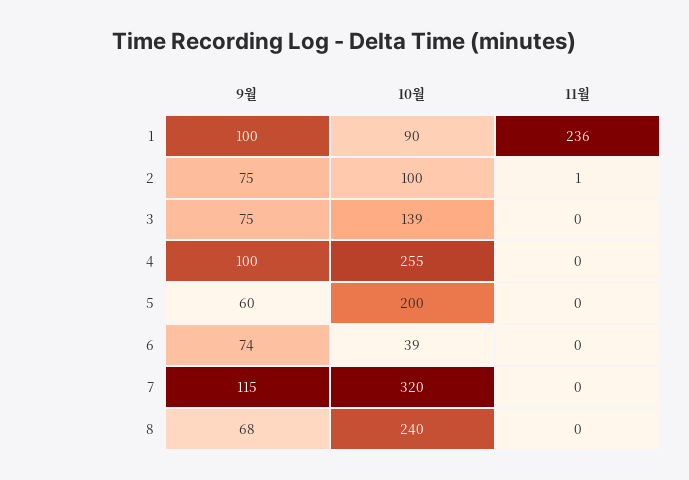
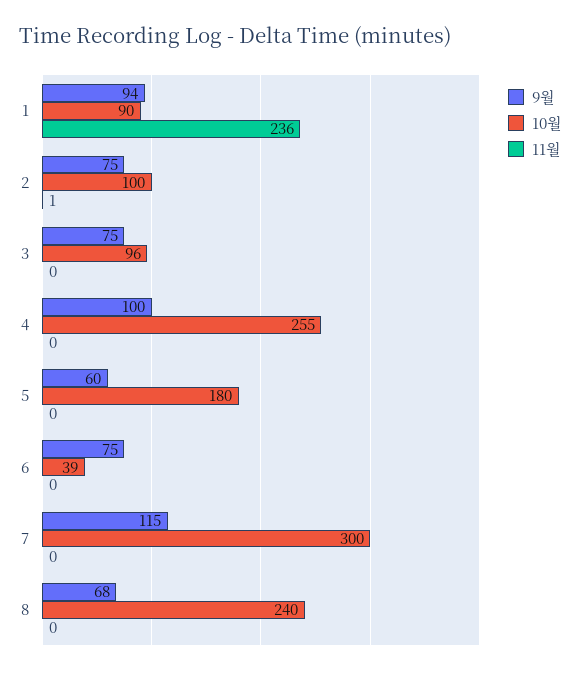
  {
    "9월": {
-     "1": 100,
+     "1": 94,
      "2": 75,
      "3": 75,
      "4": 100,
      "5": 60,
-     "6": 74,
+     "6": 75,
      "7": 115,
      "8": 68
    },
    "10월": {
      "1": 90,
      "2": 100,
-     "3": 139,
+     "3": 96,
      "4": 255,
-     "5": 200,
+     "5": 180,
      "6": 39,
-     "7": 320,
+     "7": 300,
      "8": 240
    },
    "11월": {
      "1": 236,
      "2": 1,
      "3": 0,
      "4": 0,
      "5": 0,
      "6": 0,
      "7": 0,
      "8": 0
    }
  }

